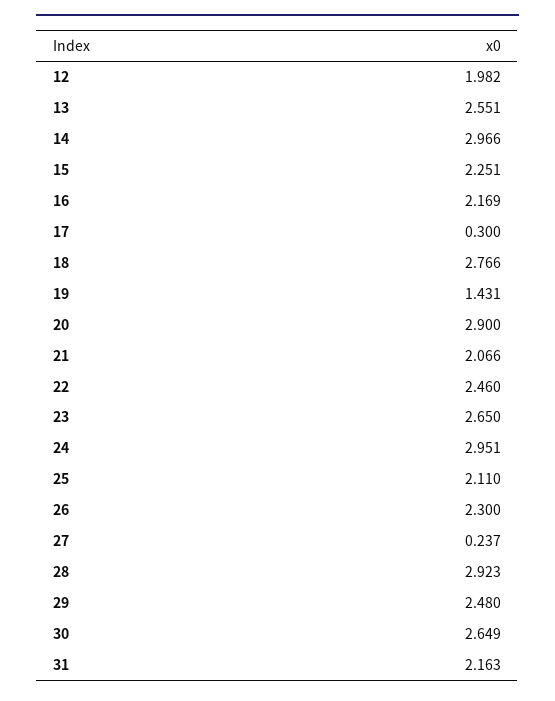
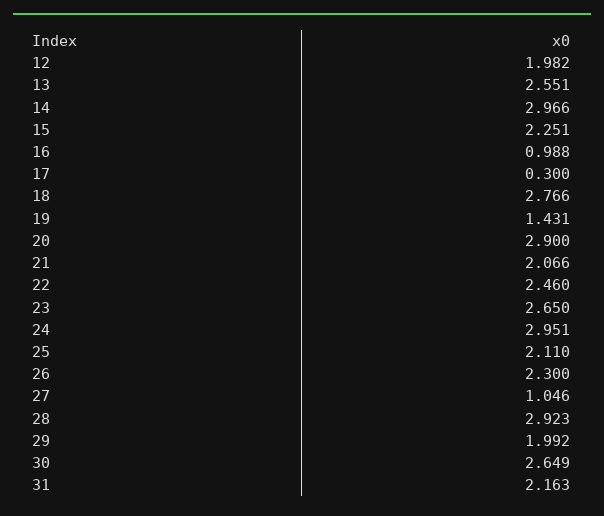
  {
    "12": 1.982,
    "13": 2.551,
    "14": 2.966,
    "15": 2.251,
-   "16": 2.169,
+   "16": 0.988,
    "17": 0.3,
    "18": 2.766,
    "19": 1.431,
    "20": 2.9,
    "21": 2.066,
    "22": 2.46,
    "23": 2.65,
    "24": 2.951,
    "25": 2.11,
    "26": 2.3,
-   "27": 0.237,
+   "27": 1.046,
    "28": 2.923,
-   "29": 2.48,
+   "29": 1.992,
    "30": 2.649,
    "31": 2.163
  }

